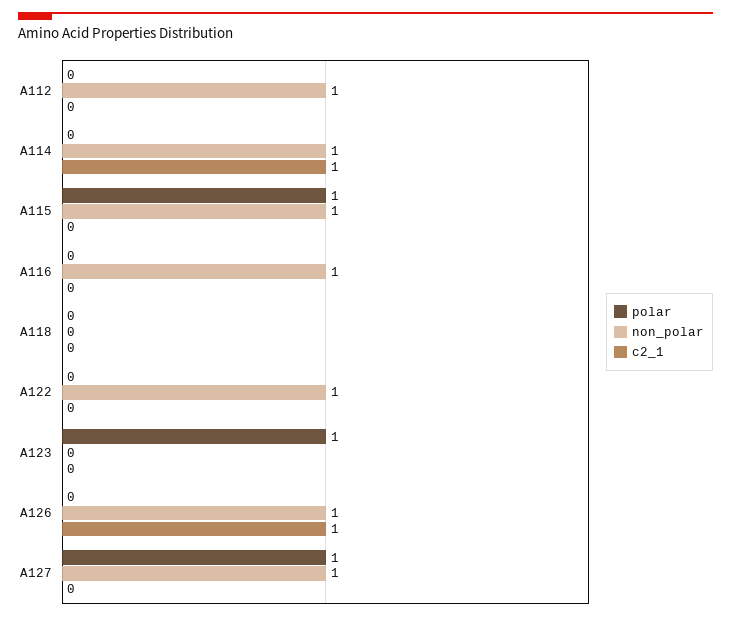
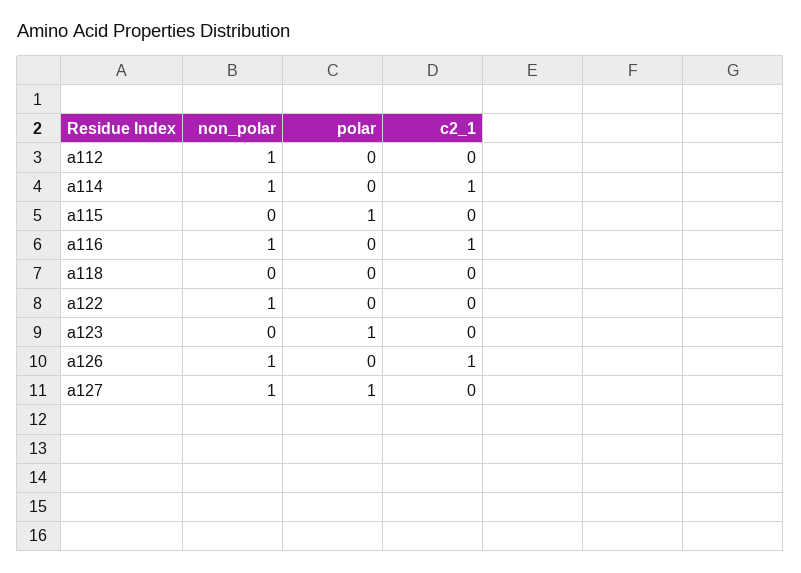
  {
    "polar": {
      "A112": 0,
      "A114": 0,
      "A115": 1,
      "A116": 0,
      "A118": 0,
      "A122": 0,
      "A123": 1,
      "A126": 0,
      "A127": 1
    },
    "non_polar": {
      "A112": 1,
      "A114": 1,
-     "A115": 1,
+     "A115": 0,
      "A116": 1,
      "A118": 0,
      "A122": 1,
      "A123": 0,
      "A126": 1,
      "A127": 1
    },
    "c2_1": {
      "A112": 0,
      "A114": 1,
      "A115": 0,
-     "A116": 0,
+     "A116": 1,
      "A118": 0,
      "A122": 0,
      "A123": 0,
      "A126": 1,
      "A127": 0
    }
  }

